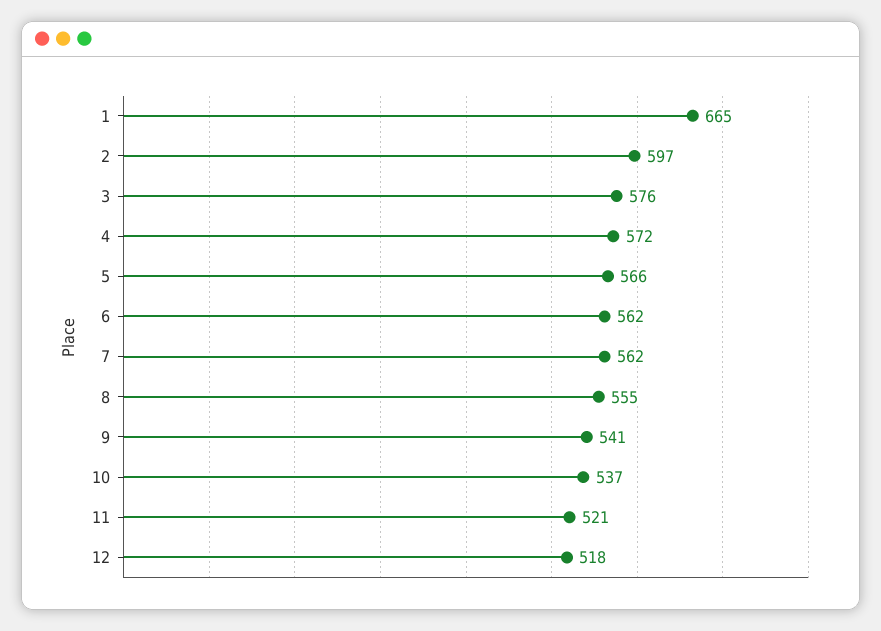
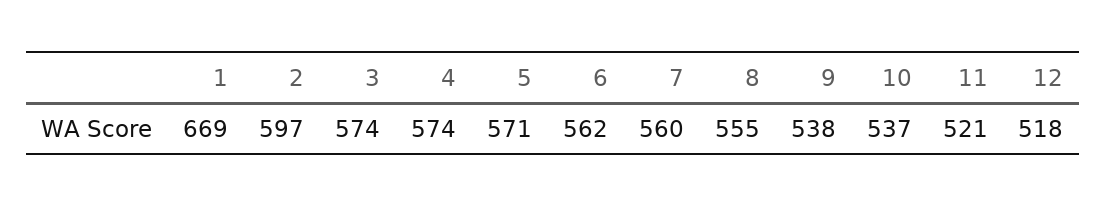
  {
-   "1": 665,
+   "1": 669,
    "2": 597,
-   "3": 576,
+   "3": 574,
-   "4": 572,
+   "4": 574,
-   "5": 566,
+   "5": 571,
    "6": 562,
-   "7": 562,
+   "7": 560,
    "8": 555,
-   "9": 541,
+   "9": 538,
    "10": 537,
    "11": 521,
    "12": 518
  }

